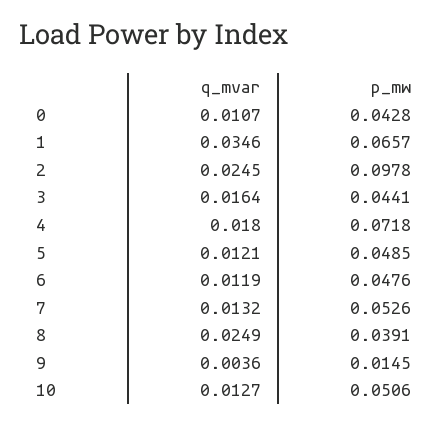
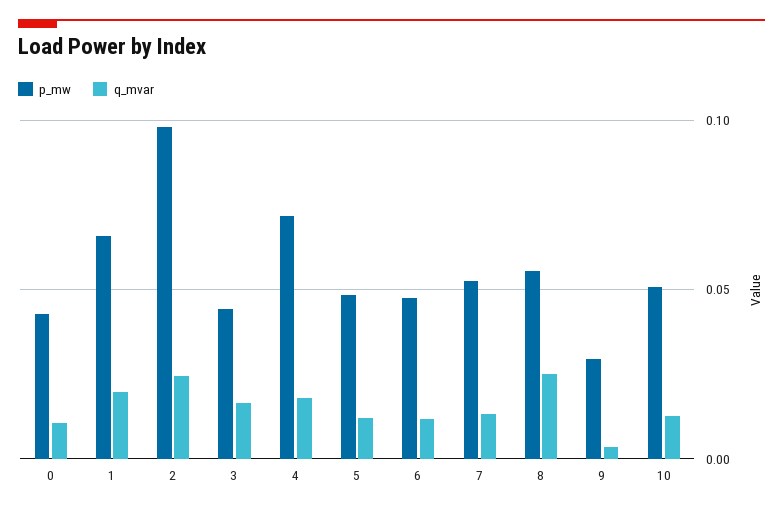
  {
    "q_mvar": {
      "0": 0.0107,
-     "1": 0.0346,
+     "1": 0.02,
      "2": 0.0245,
      "3": 0.0164,
      "4": 0.018,
      "5": 0.0121,
      "6": 0.0119,
      "7": 0.0132,
      "8": 0.0249,
      "9": 0.0036,
      "10": 0.0127
    },
    "p_mw": {
      "0": 0.0428,
      "1": 0.0657,
      "2": 0.0978,
      "3": 0.0441,
      "4": 0.0718,
      "5": 0.0485,
      "6": 0.0476,
      "7": 0.0526,
-     "8": 0.0391,
+     "8": 0.055,
-     "9": 0.0145,
+     "9": 0.03,
      "10": 0.0506
    }
  }

